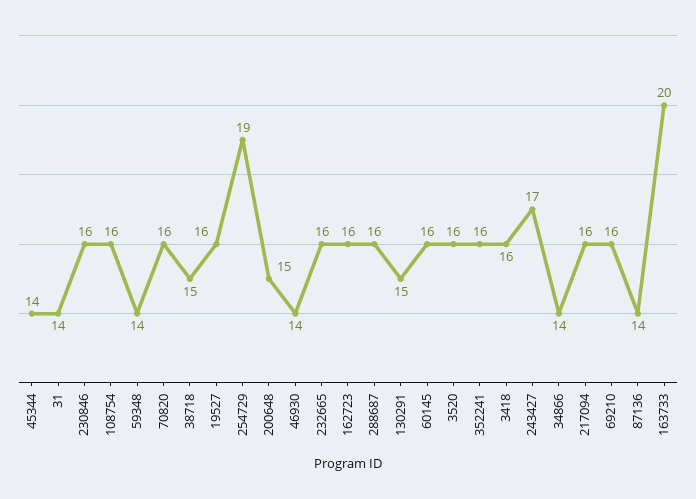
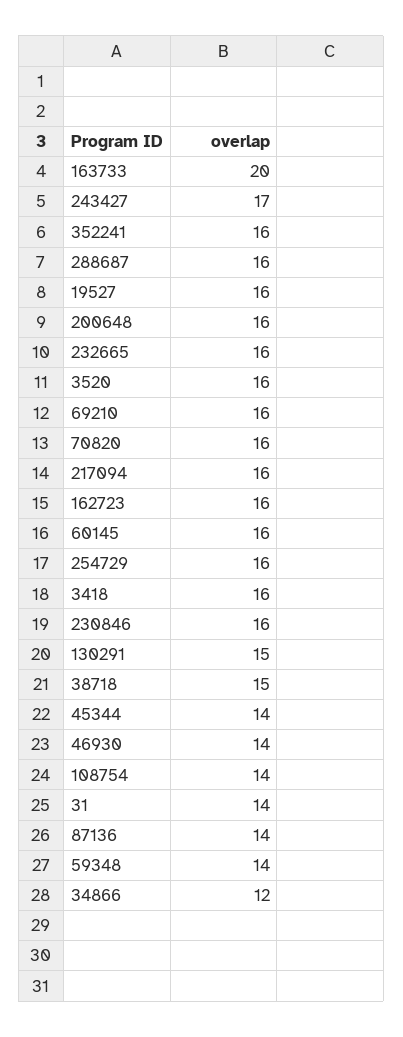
  {
    "45344": 14,
    "31": 14,
    "230846": 16,
-   "108754": 16,
+   "108754": 14,
    "59348": 14,
    "70820": 16,
    "38718": 15,
    "19527": 16,
-   "254729": 19,
+   "254729": 16,
-   "200648": 15,
+   "200648": 16,
    "46930": 14,
    "232665": 16,
    "162723": 16,
    "288687": 16,
    "130291": 15,
    "60145": 16,
    "3520": 16,
    "352241": 16,
    "3418": 16,
    "243427": 17,
-   "34866": 14,
+   "34866": 12,
    "217094": 16,
    "69210": 16,
    "87136": 14,
    "163733": 20
  }

